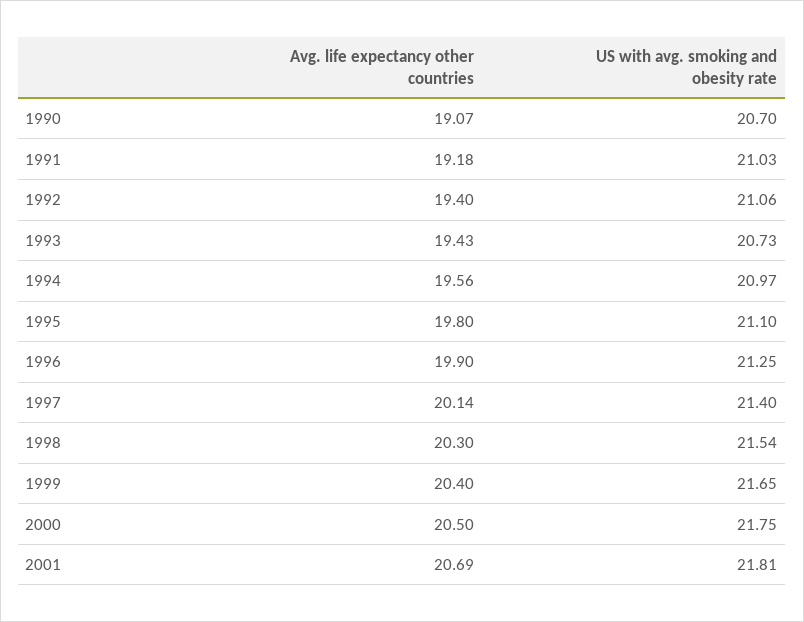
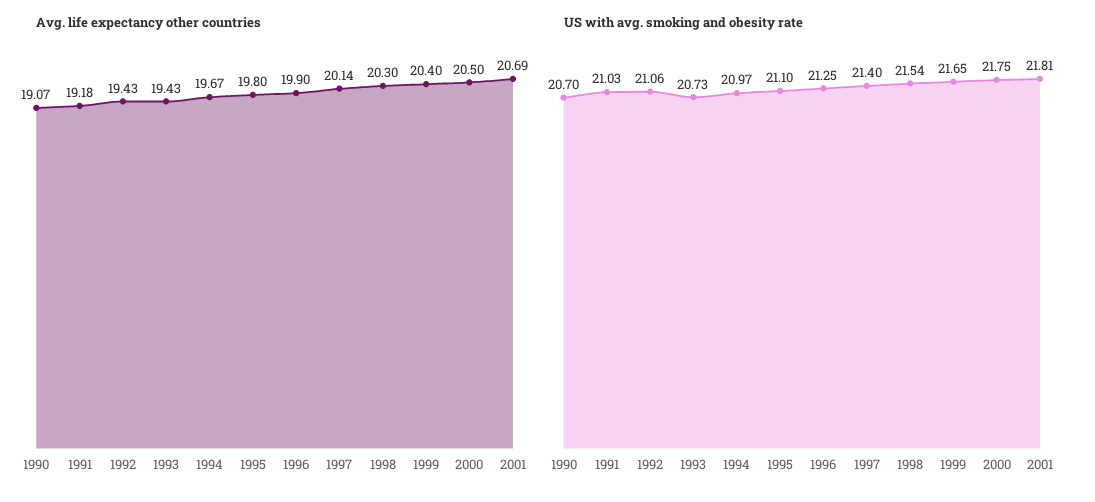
  {
    "Avg. life expectancy other countries": {
      "1990": 19.07,
      "1991": 19.18,
-     "1992": 19.4,
+     "1992": 19.43,
      "1993": 19.43,
-     "1994": 19.56,
+     "1994": 19.67,
      "1995": 19.8,
      "1996": 19.9,
      "1997": 20.14,
      "1998": 20.3,
      "1999": 20.4,
      "2000": 20.5,
      "2001": 20.69
    },
    "US with avg. smoking and obesity rate": {
      "1990": 20.7,
      "1991": 21.03,
      "1992": 21.06,
      "1993": 20.73,
      "1994": 20.97,
      "1995": 21.1,
      "1996": 21.25,
      "1997": 21.4,
      "1998": 21.54,
      "1999": 21.65,
      "2000": 21.75,
      "2001": 21.81
    }
  }

